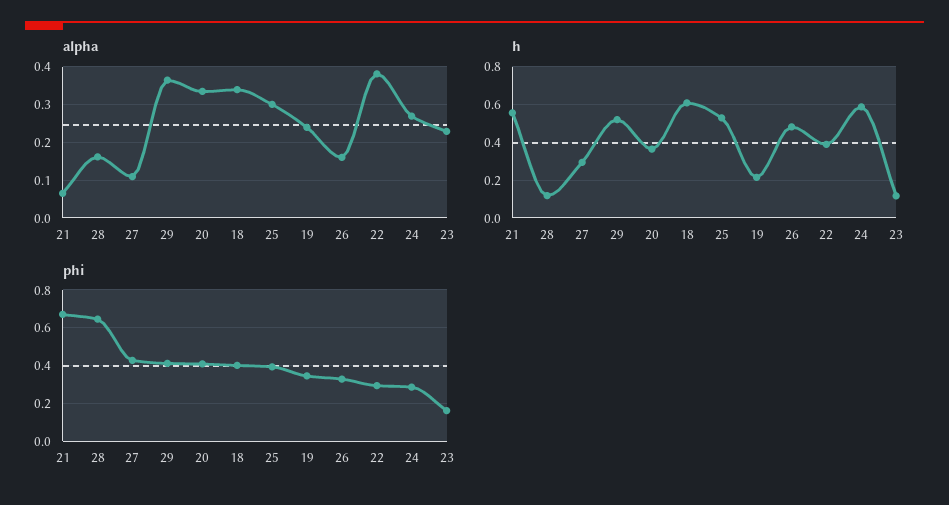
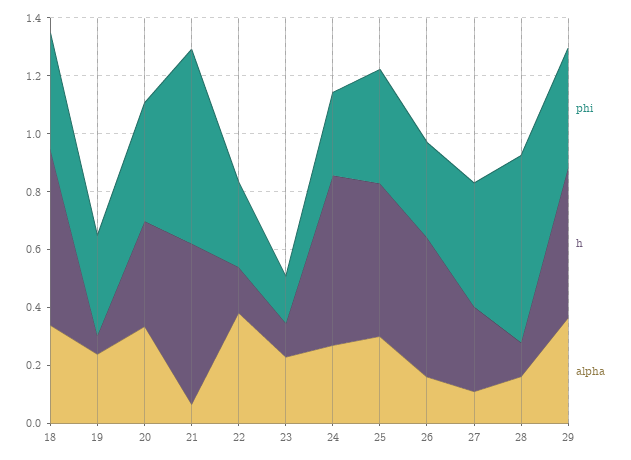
  {
    "alpha": {
      "21": 0.06,
      "28": 0.16,
      "27": 0.1,
      "29": 0.36,
      "20": 0.34,
      "18": 0.34,
      "25": 0.3,
      "19": 0.24,
      "26": 0.16,
      "22": 0.38,
      "24": 0.26,
      "23": 0.22
    },
    "h": {
      "21": 0.55,
      "28": 0.1,
      "27": 0.3,
      "29": 0.5,
      "20": 0.35,
      "18": 0.6,
      "25": 0.55,
-     "19": 0.2,
+     "19": 0.05,
      "26": 0.5,
-     "22": 0.4,
+     "22": 0.15,
      "24": 0.6,
      "23": 0.1
    },
    "phi": {
      "21": 0.65,
      "28": 0.65,
      "27": 0.45,
      "29": 0.4,
      "20": 0.4,
      "18": 0.4,
      "25": 0.4,
      "19": 0.35,
      "26": 0.35,
      "22": 0.3,
      "24": 0.3,
      "23": 0.15
    }
  }

